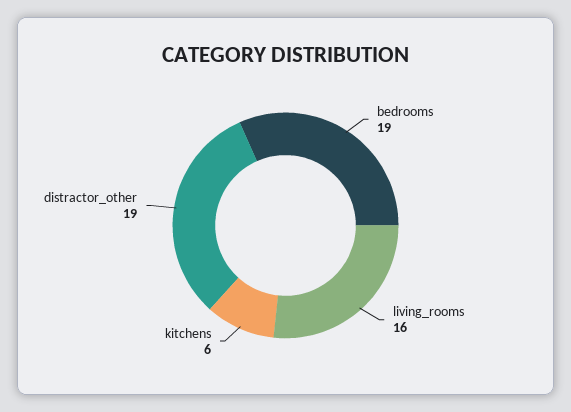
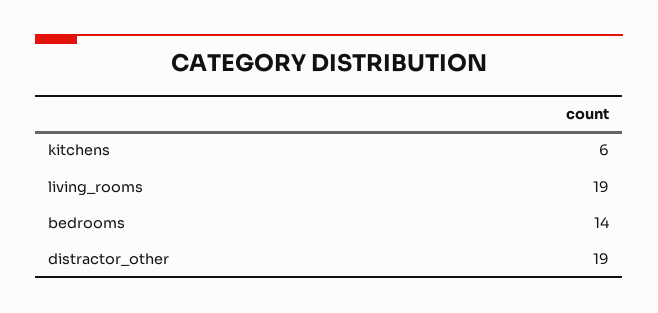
  {
-   "bedrooms": 19,
+   "bedrooms": 14,
-   "living_rooms": 16,
+   "living_rooms": 19,
    "kitchens": 6,
    "distractor_other": 19
  }

